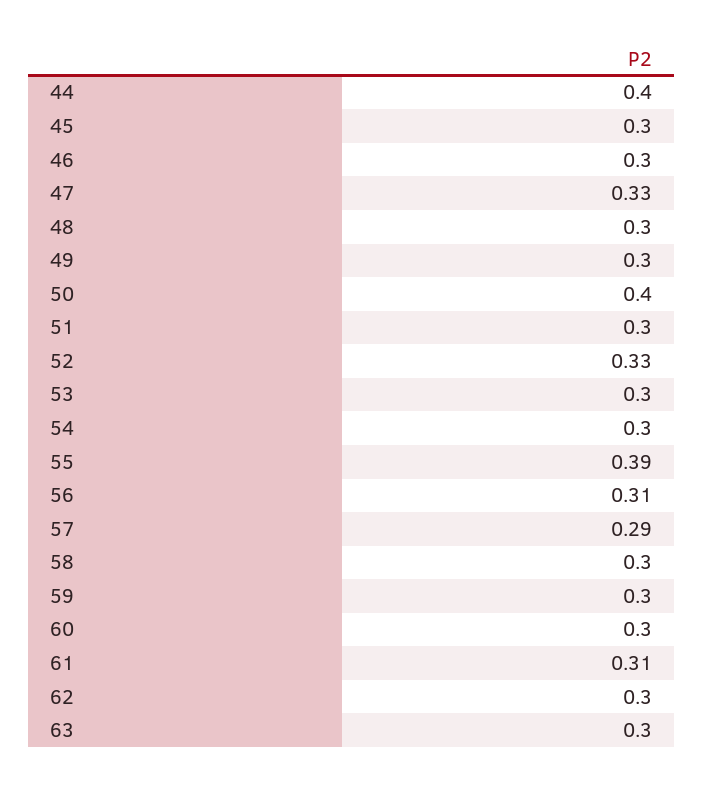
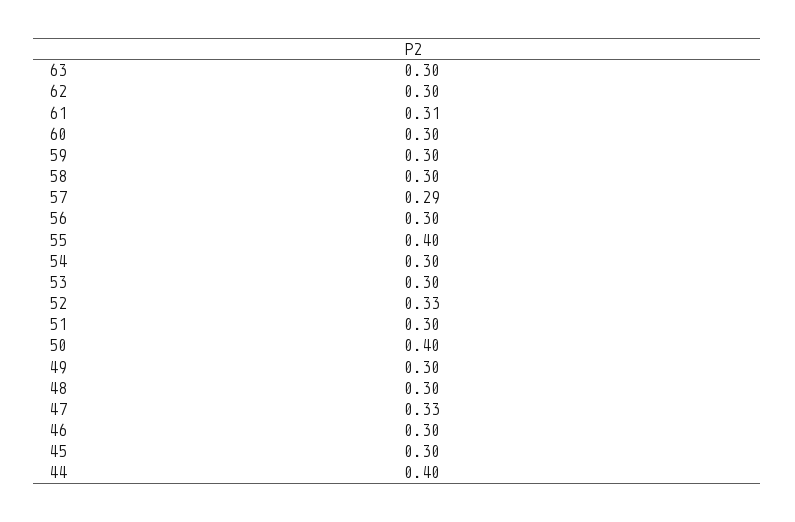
  {
    "44": 0.4,
    "45": 0.3,
    "46": 0.3,
    "47": 0.33,
    "48": 0.3,
    "49": 0.3,
    "50": 0.4,
    "51": 0.3,
    "52": 0.33,
    "53": 0.3,
    "54": 0.3,
-   "55": 0.39,
+   "55": 0.4,
-   "56": 0.31,
+   "56": 0.3,
    "57": 0.29,
    "58": 0.3,
    "59": 0.3,
    "60": 0.3,
    "61": 0.31,
    "62": 0.3,
    "63": 0.3
  }

